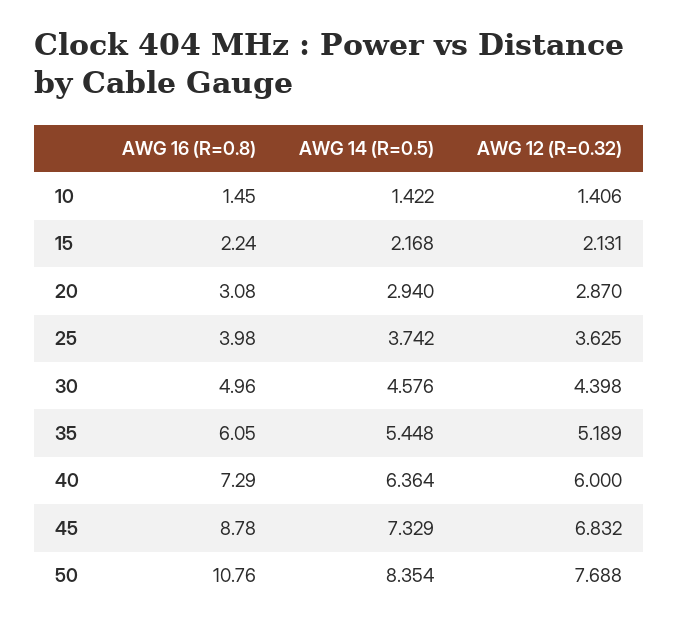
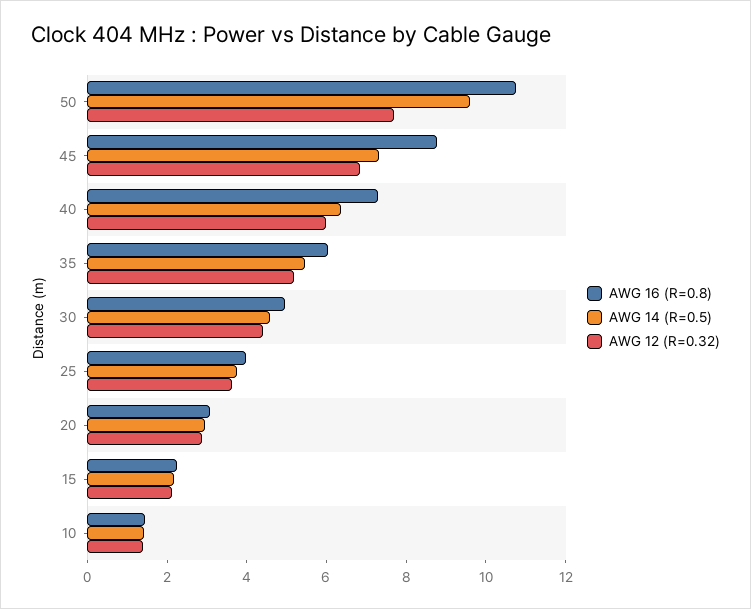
  {
    "AWG 16 (R=0.8)": {
      "10": 1.45,
      "15": 2.24,
      "20": 3.08,
      "25": 3.98,
      "30": 4.96,
      "35": 6.05,
      "40": 7.29,
      "45": 8.78,
      "50": 10.76
    },
    "AWG 14 (R=0.5)": {
      "10": 1.422,
      "15": 2.168,
      "20": 2.94,
      "25": 3.742,
      "30": 4.576,
      "35": 5.448,
      "40": 6.364,
      "45": 7.329,
-     "50": 8.354
+     "50": 9.5
    },
    "AWG 12 (R=0.32)": {
      "10": 1.406,
      "15": 2.131,
      "20": 2.87,
      "25": 3.625,
      "30": 4.398,
      "35": 5.189,
      "40": 6,
      "45": 6.832,
      "50": 7.688
    }
  }

